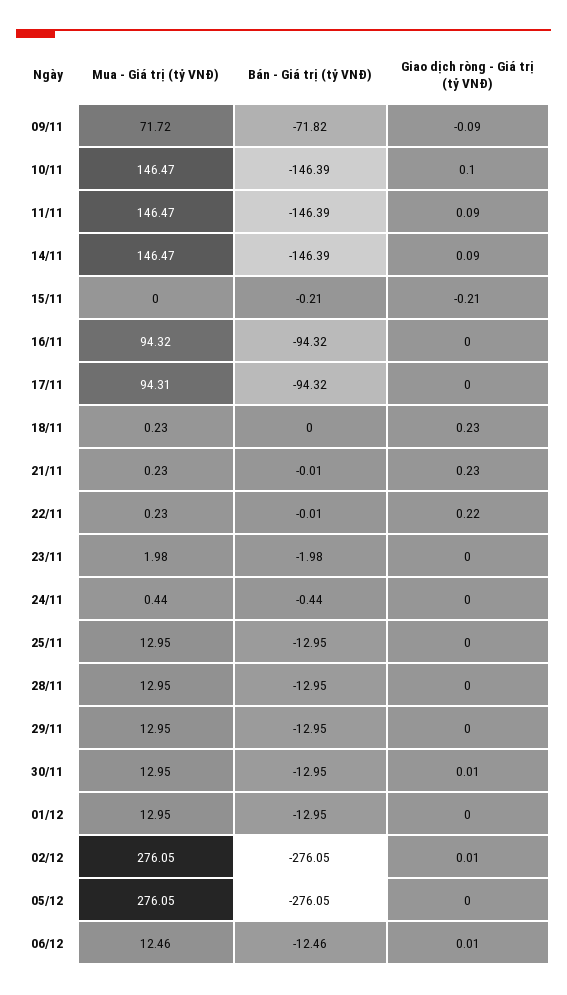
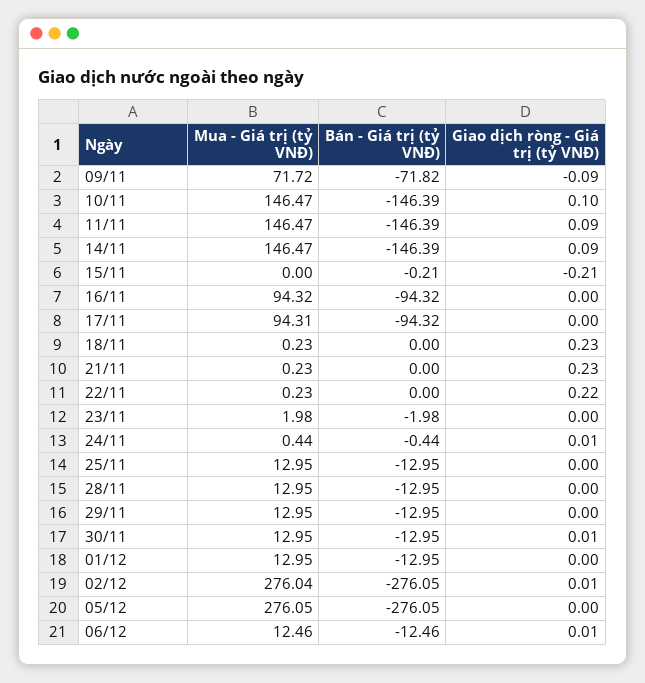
  {
    "Mua - Giá trị (tỷ VNĐ)": {
      "09/11": 71.72,
      "10/11": 146.47,
      "11/11": 146.47,
      "14/11": 146.47,
      "15/11": 0,
      "16/11": 94.32,
      "17/11": 94.31,
      "18/11": 0.23,
      "21/11": 0.23,
      "22/11": 0.23,
      "23/11": 1.98,
      "24/11": 0.44,
      "25/11": 12.95,
      "28/11": 12.95,
      "29/11": 12.95,
      "30/11": 12.95,
      "01/12": 12.95,
-     "02/12": 276.05,
+     "02/12": 276.04,
      "05/12": 276.05,
      "06/12": 12.46
    },
    "Bán - Giá trị (tỷ VNĐ)": {
      "09/11": -71.82,
      "10/11": -146.39,
      "11/11": -146.39,
      "14/11": -146.39,
      "15/11": -0.21,
      "16/11": -94.32,
      "17/11": -94.32,
      "18/11": 0,
-     "21/11": -0.01,
+     "21/11": 0,
-     "22/11": -0.01,
+     "22/11": 0,
      "23/11": -1.98,
      "24/11": -0.44,
      "25/11": -12.95,
      "28/11": -12.95,
      "29/11": -12.95,
      "30/11": -12.95,
      "01/12": -12.95,
      "02/12": -276.05,
      "05/12": -276.05,
      "06/12": -12.46
    },
    "Giao dịch ròng - Giá trị (tỷ VNĐ)": {
      "09/11": -0.09,
      "10/11": 0.1,
      "11/11": 0.09,
      "14/11": 0.09,
      "15/11": -0.21,
      "16/11": 0,
      "17/11": 0,
      "18/11": 0.23,
      "21/11": 0.23,
      "22/11": 0.22,
      "23/11": 0,
-     "24/11": 0,
+     "24/11": 0.01,
      "25/11": 0,
      "28/11": 0,
      "29/11": 0,
      "30/11": 0.01,
      "01/12": 0,
      "02/12": 0.01,
      "05/12": 0,
      "06/12": 0.01
    }
  }

